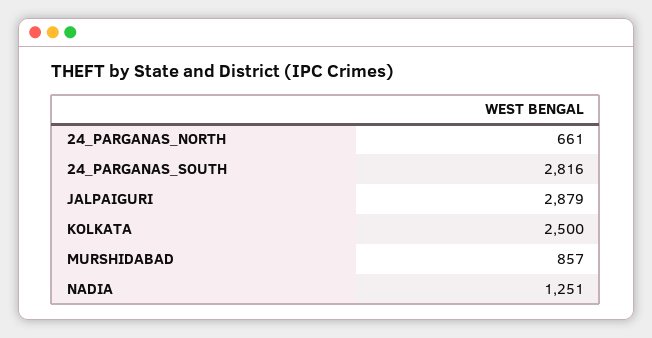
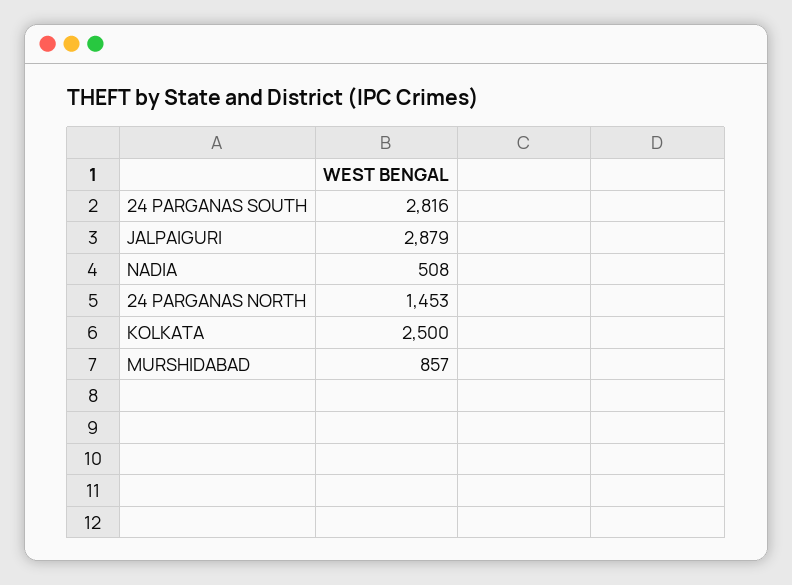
  {
-   "24_PARGANAS_NORTH": 661,
+   "24_PARGANAS_NORTH": 1453,
    "24_PARGANAS_SOUTH": 2816,
    "JALPAIGURI": 2879,
    "KOLKATA": 2500,
    "MURSHIDABAD": 857,
-   "NADIA": 1251
+   "NADIA": 508
  }

